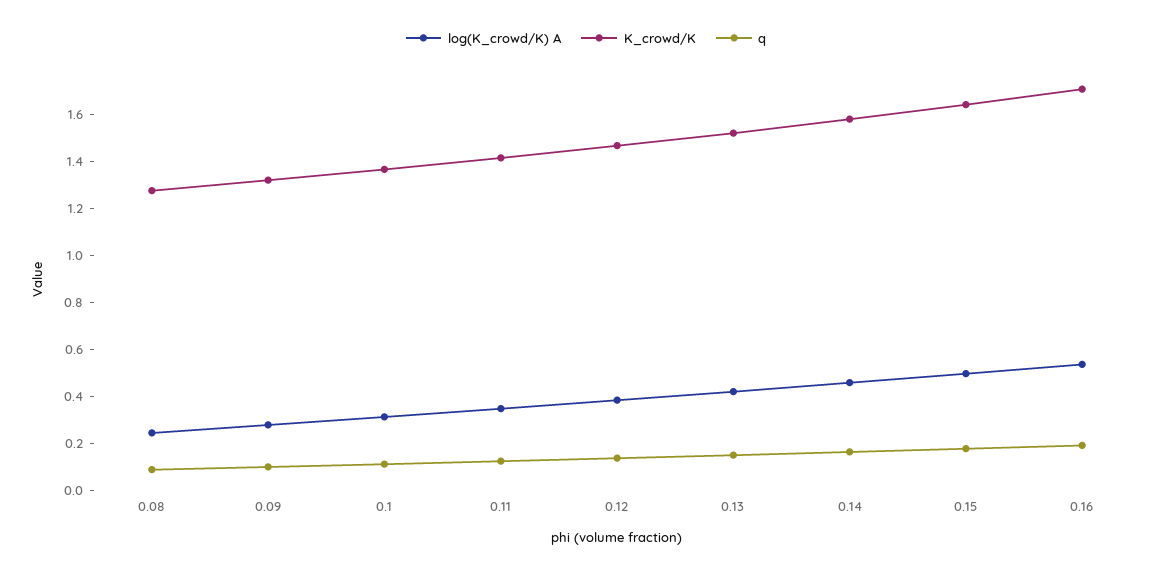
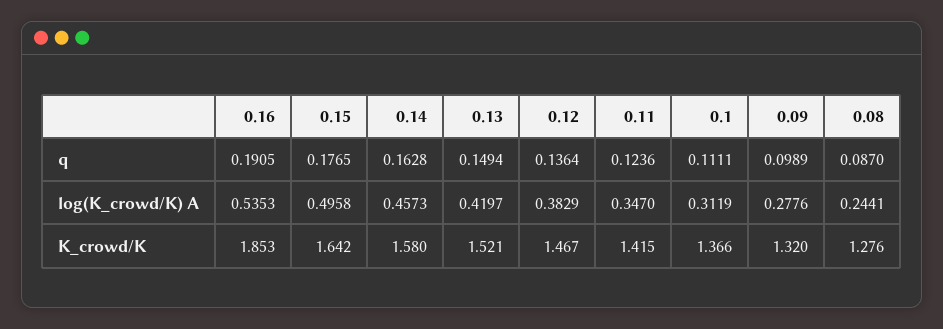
  {
    "log(K_crowd/K) A": {
      "0.08": 0.2441,
      "0.09": 0.2776,
      "0.1": 0.3119,
      "0.11": 0.347,
      "0.12": 0.3829,
      "0.13": 0.4197,
      "0.14": 0.4573,
      "0.15": 0.4958,
      "0.16": 0.5353
    },
    "K_crowd/K": {
      "0.08": 1.276,
      "0.09": 1.32,
      "0.1": 1.366,
      "0.11": 1.415,
      "0.12": 1.467,
      "0.13": 1.521,
      "0.14": 1.58,
      "0.15": 1.642,
-     "0.16": 1.7
+     "0.16": 1.853
    },
    "q": {
      "0.08": 0.087,
      "0.09": 0.0989,
      "0.1": 0.1111,
      "0.11": 0.1236,
      "0.12": 0.1364,
      "0.13": 0.1494,
      "0.14": 0.1628,
      "0.15": 0.1765,
      "0.16": 0.1905
    }
  }

